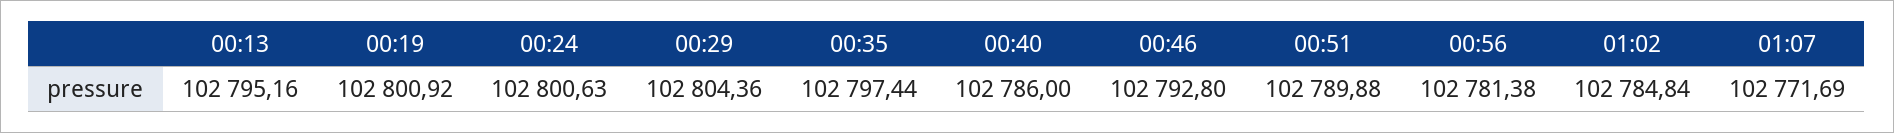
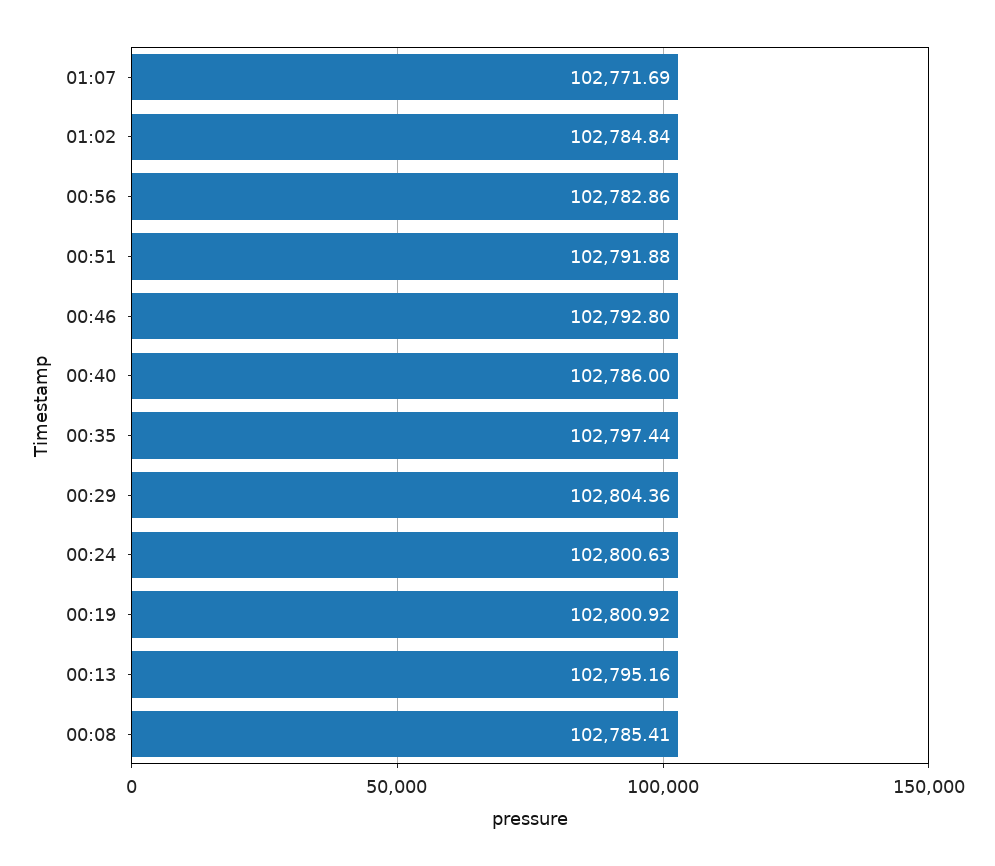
  {
    "00:13": 102795.16,
    "00:19": 102800.92,
    "00:24": 102800.63,
    "00:29": 102804.36,
    "00:35": 102797.44,
    "00:40": 102786,
    "00:46": 102792.8,
-   "00:51": 102789.88,
+   "00:51": 102791.88,
-   "00:56": 102781.38,
+   "00:56": 102782.86,
    "01:02": 102784.84,
-   "01:07": 102771.69
+   "01:07": 102771.69,
+   "00:08": 102785.41
  }

